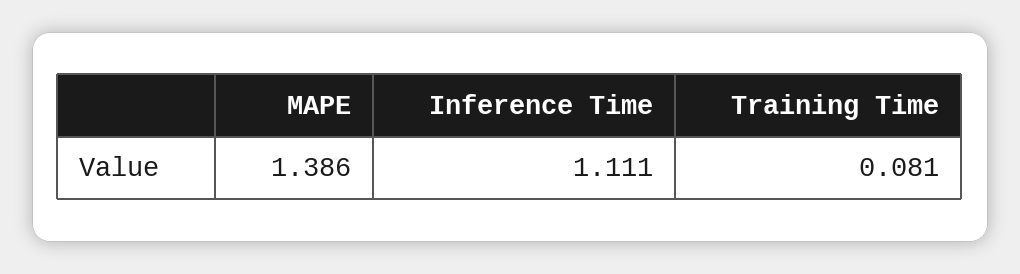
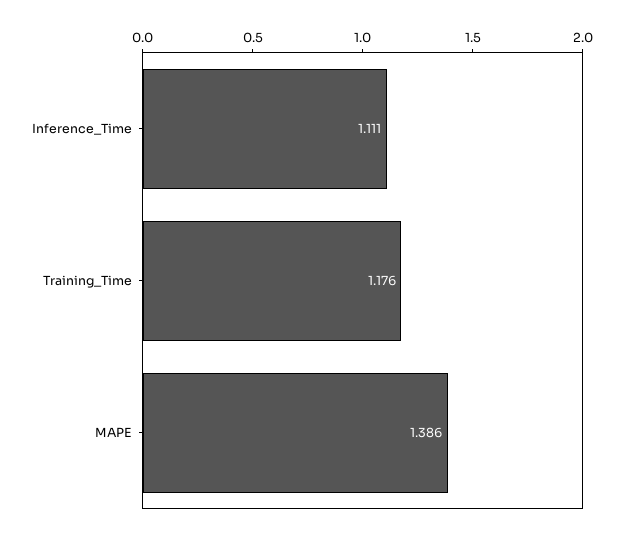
  {
    "MAPE": 1.386,
    "Inference Time": 1.111,
-   "Training Time": 0.081
+   "Training Time": 1.176
  }

